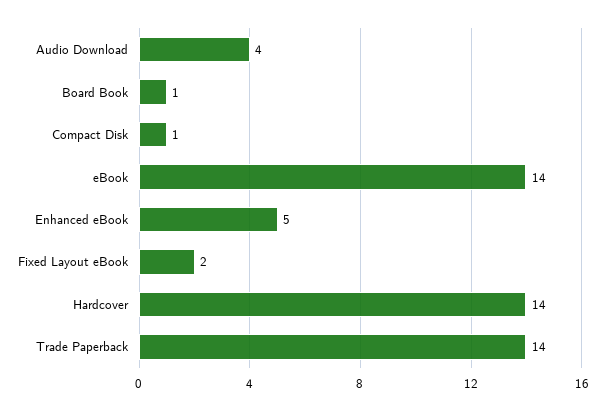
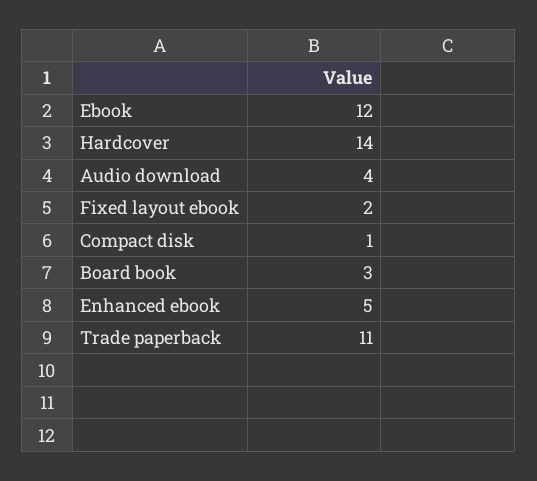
  {
    "Audio Download": 4,
-   "Board Book": 1,
+   "Board Book": 3,
    "Compact Disk": 1,
-   "eBook": 14,
+   "eBook": 12,
    "Enhanced eBook": 5,
    "Fixed Layout eBook": 2,
    "Hardcover": 14,
-   "Trade Paperback": 14
+   "Trade Paperback": 11
  }

